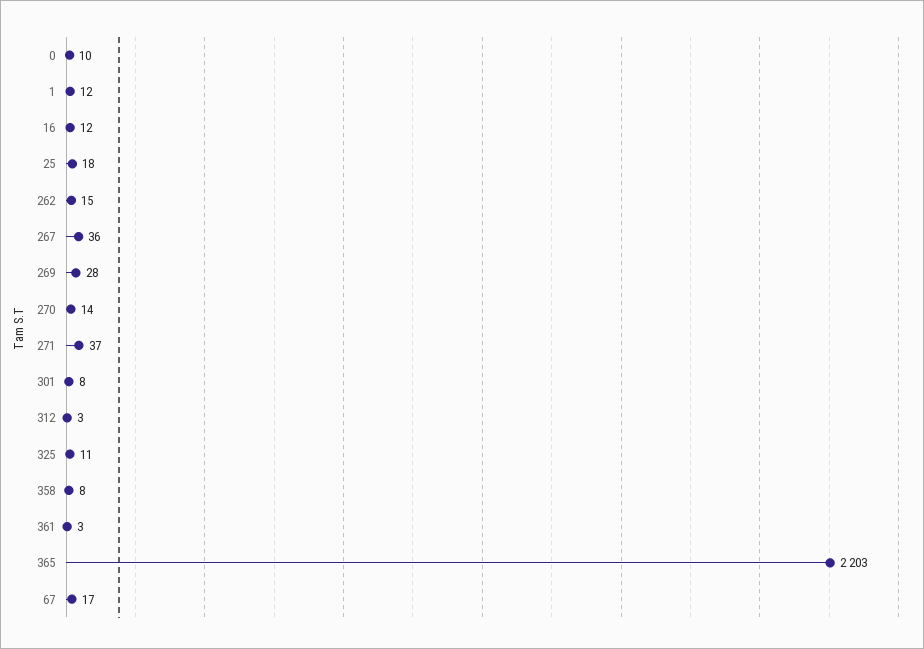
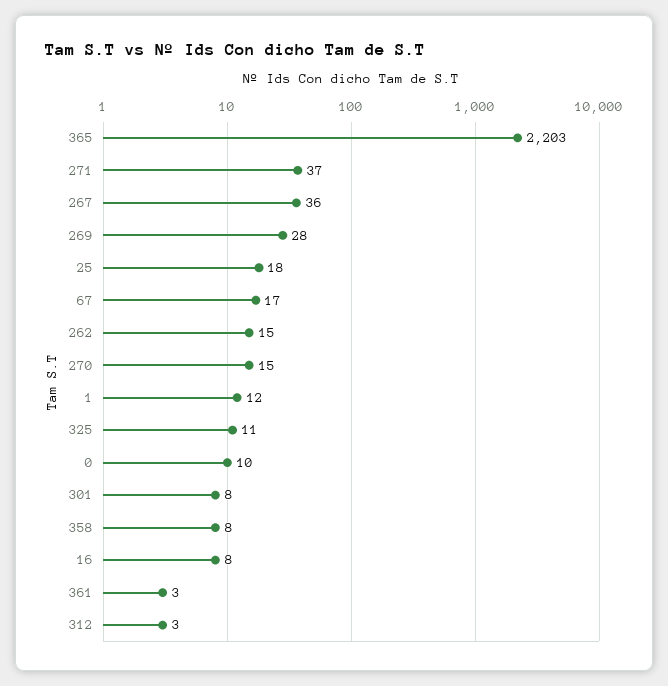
  {
    "0": 10,
    "1": 12,
-   "16": 12,
+   "16": 8,
    "25": 18,
    "262": 15,
    "267": 36,
    "269": 28,
-   "270": 14,
+   "270": 15,
    "271": 37,
    "301": 8,
    "312": 3,
    "325": 11,
    "358": 8,
    "361": 3,
    "365": 2203,
    "67": 17
  }

